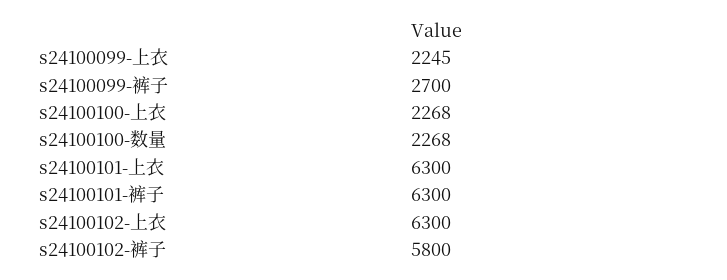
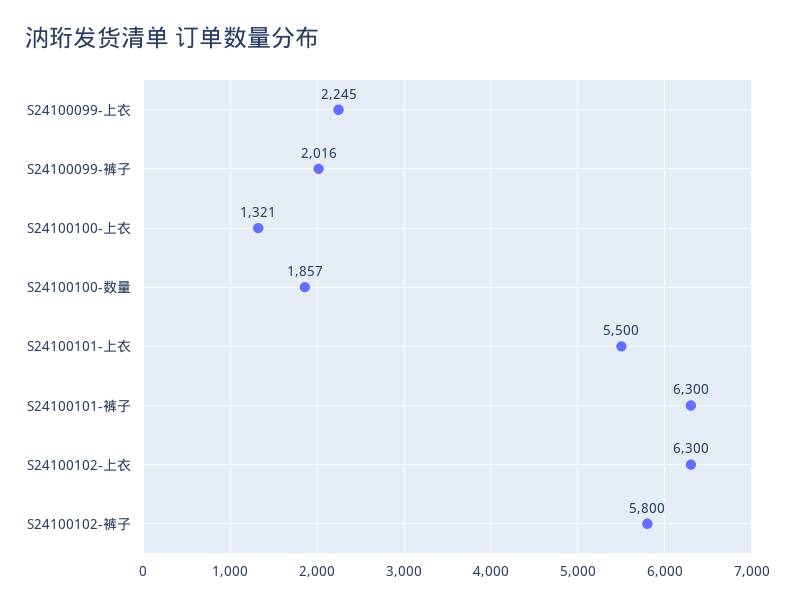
  {
    "s24100099-上衣": 2245,
-   "s24100099-裤子": 2700,
+   "s24100099-裤子": 2016,
-   "s24100100-上衣": 2268,
+   "s24100100-上衣": 1321,
-   "s24100100-数量": 2268,
+   "s24100100-数量": 1857,
-   "s24100101-上衣": 6300,
+   "s24100101-上衣": 5500,
    "s24100101-裤子": 6300,
    "s24100102-上衣": 6300,
    "s24100102-裤子": 5800
  }

